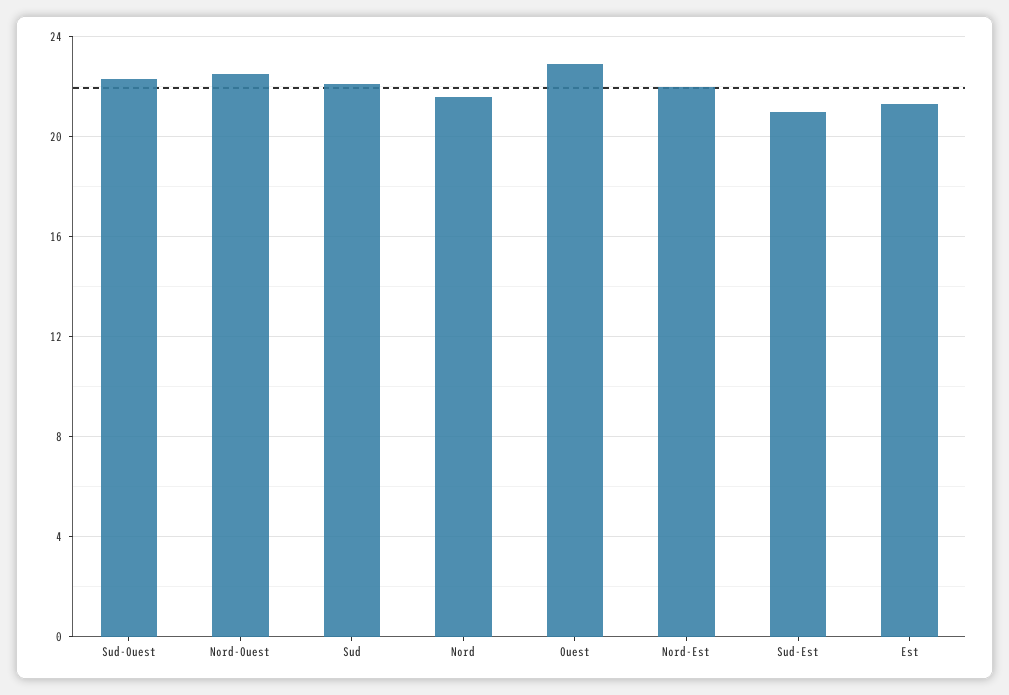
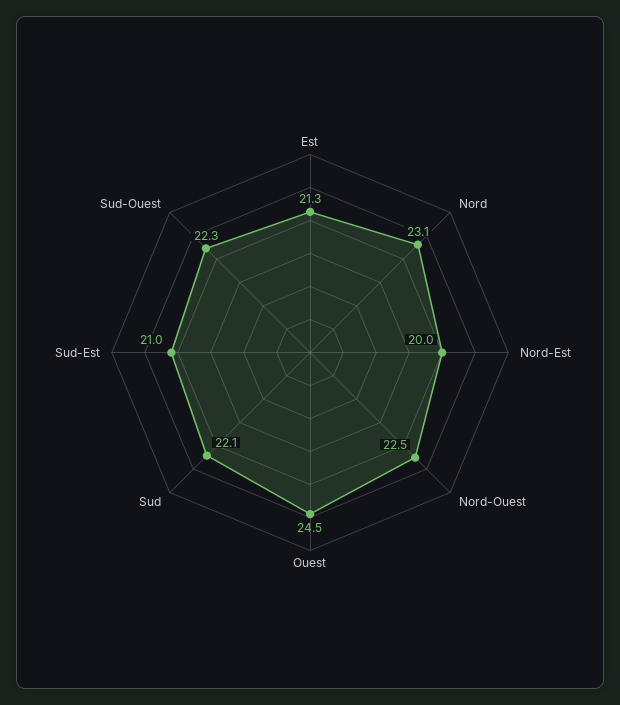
  {
    "Sud-Ouest": 22.3,
    "Nord-Ouest": 22.5,
    "Sud": 22.1,
-   "Nord": 21.5,
+   "Nord": 23.1,
-   "Ouest": 23,
+   "Ouest": 24.5,
-   "Nord-Est": 22,
+   "Nord-Est": 20,
    "Sud-Est": 21,
    "Est": 21.3
  }

